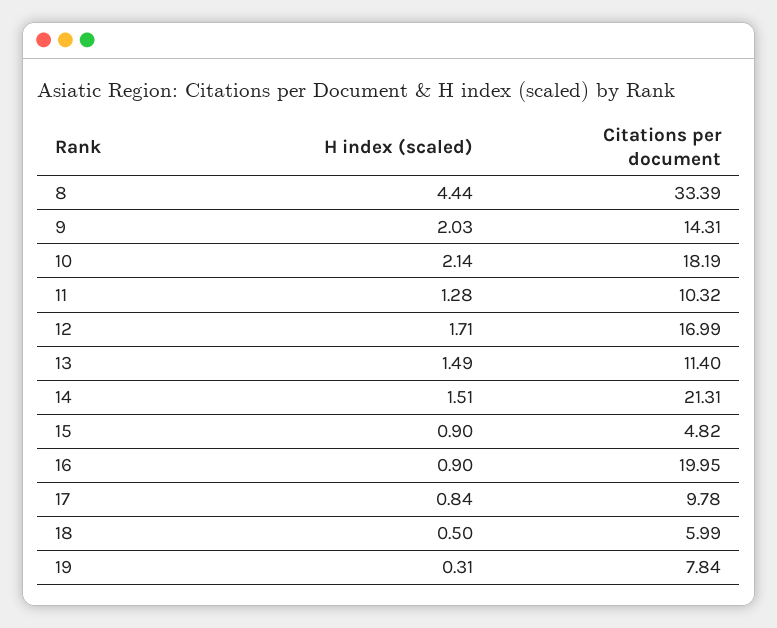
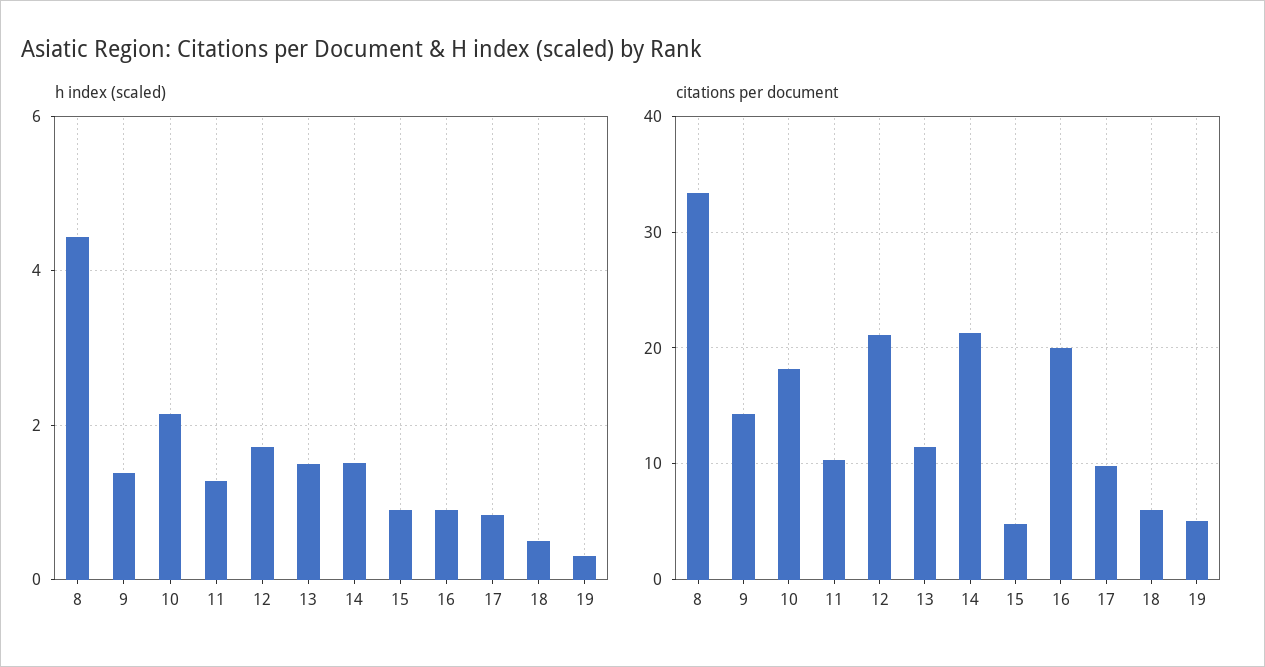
  {
    "H index (scaled)": {
      "8": 4.44,
-     "9": 2.03,
+     "9": 1.4,
      "10": 2.14,
      "11": 1.28,
      "12": 1.71,
      "13": 1.49,
      "14": 1.51,
      "15": 0.9,
      "16": 0.9,
      "17": 0.84,
      "18": 0.5,
      "19": 0.31
    },
    "Citations per document": {
      "8": 33.39,
      "9": 14.31,
      "10": 18.19,
      "11": 10.32,
-     "12": 16.99,
+     "12": 21,
      "13": 11.4,
      "14": 21.31,
      "15": 4.82,
      "16": 19.95,
      "17": 9.78,
      "18": 5.99,
-     "19": 7.84
+     "19": 5
    }
  }

